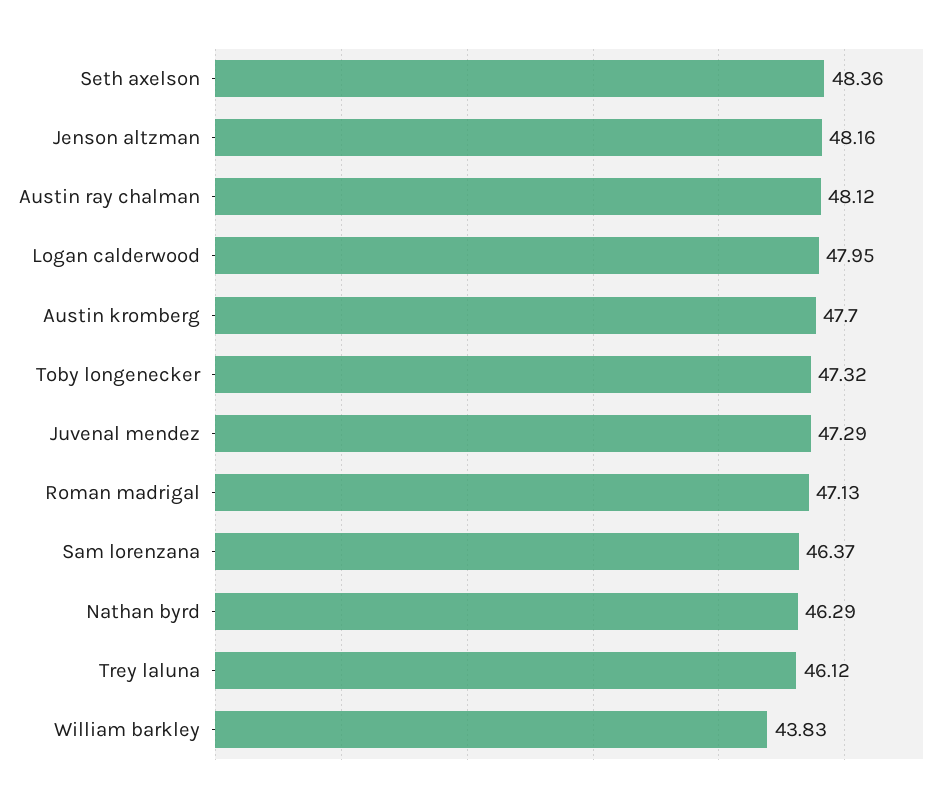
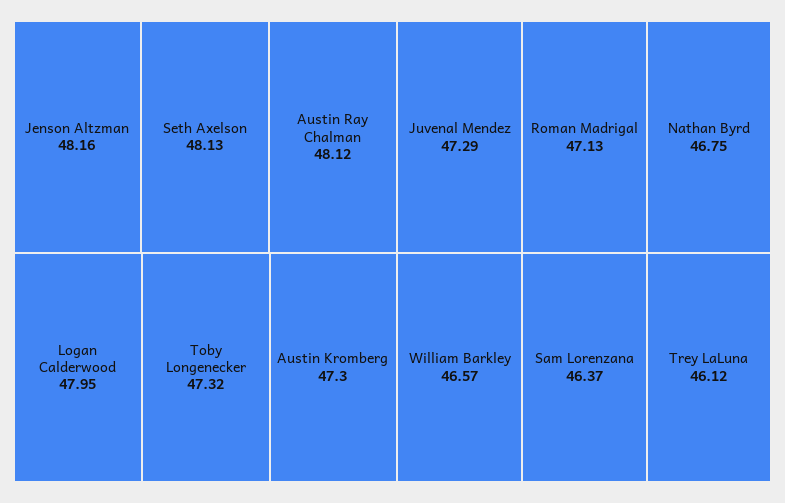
  {
-   "Seth axelson": 48.36,
+   "Seth axelson": 48.13,
    "Jenson altzman": 48.16,
    "Austin ray chalman": 48.12,
    "Logan calderwood": 47.95,
-   "Austin kromberg": 47.7,
+   "Austin kromberg": 47.3,
    "Toby longenecker": 47.32,
    "Juvenal mendez": 47.29,
    "Roman madrigal": 47.13,
    "Sam lorenzana": 46.37,
-   "Nathan byrd": 46.29,
+   "Nathan byrd": 46.75,
    "Trey laluna": 46.12,
-   "William barkley": 43.83
+   "William barkley": 46.57
  }

